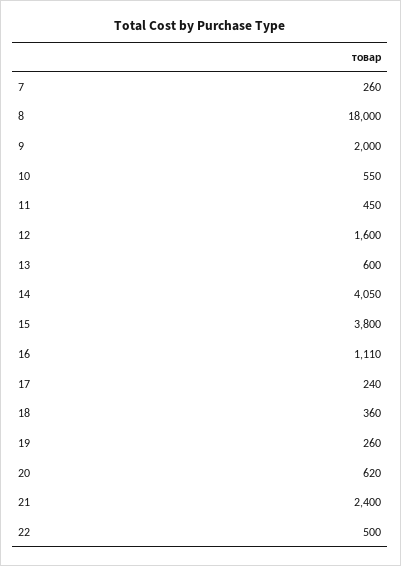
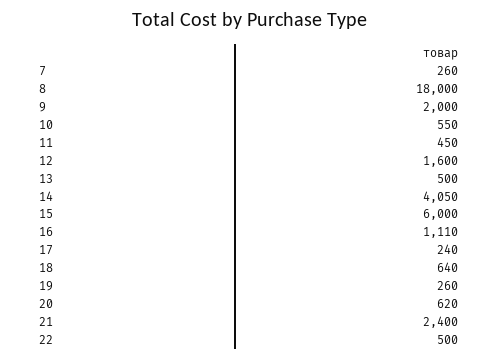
  {
    "7": 260,
    "8": 18000,
    "9": 2000,
    "10": 550,
    "11": 450,
    "12": 1600,
-   "13": 600,
+   "13": 500,
    "14": 4050,
-   "15": 3800,
+   "15": 6000,
    "16": 1110,
    "17": 240,
-   "18": 360,
+   "18": 640,
    "19": 260,
    "20": 620,
    "21": 2400,
    "22": 500
  }

